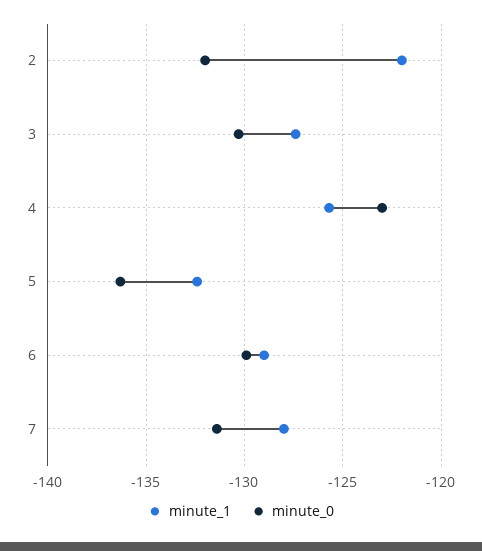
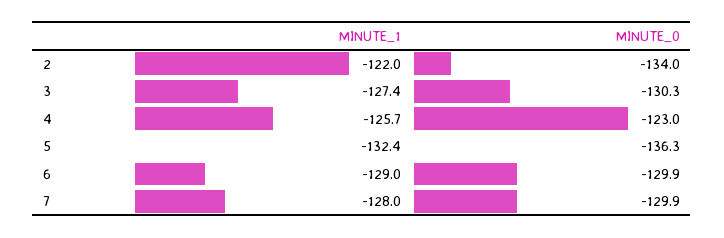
  {
    "minute_1": {
      "2": -122,
      "3": -127.4,
      "4": -125.7,
      "5": -132.4,
      "6": -129,
      "7": -128
    },
    "minute_0": {
-     "2": -132,
+     "2": -134,
      "3": -130.3,
      "4": -123,
      "5": -136.3,
      "6": -129.9,
-     "7": -131.5
+     "7": -129.9
    }
  }

